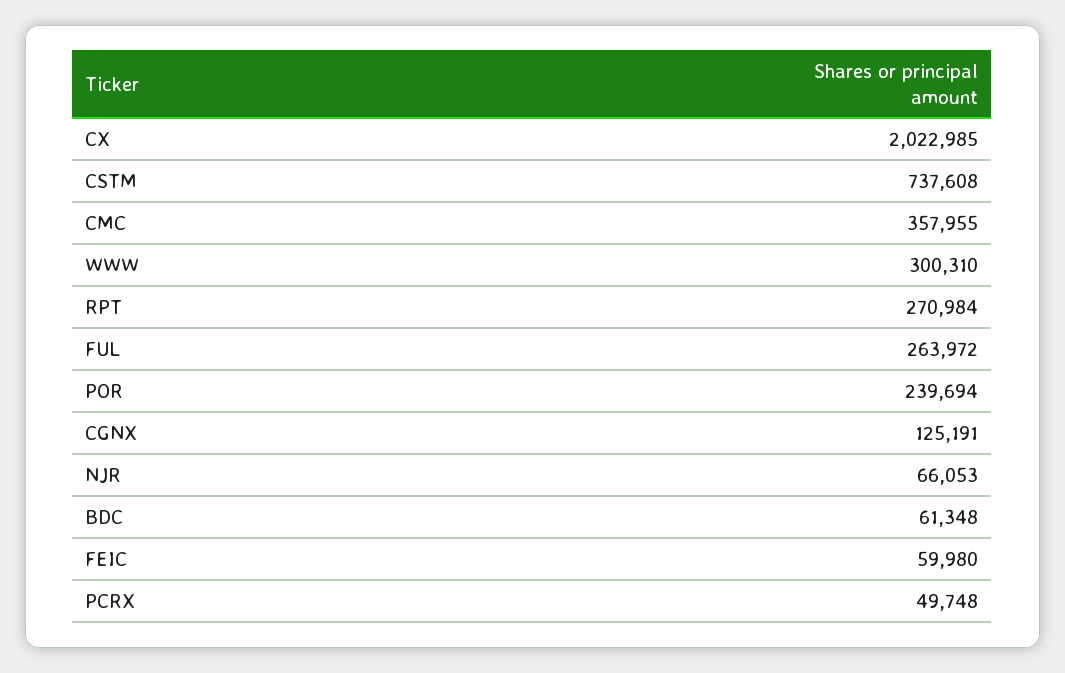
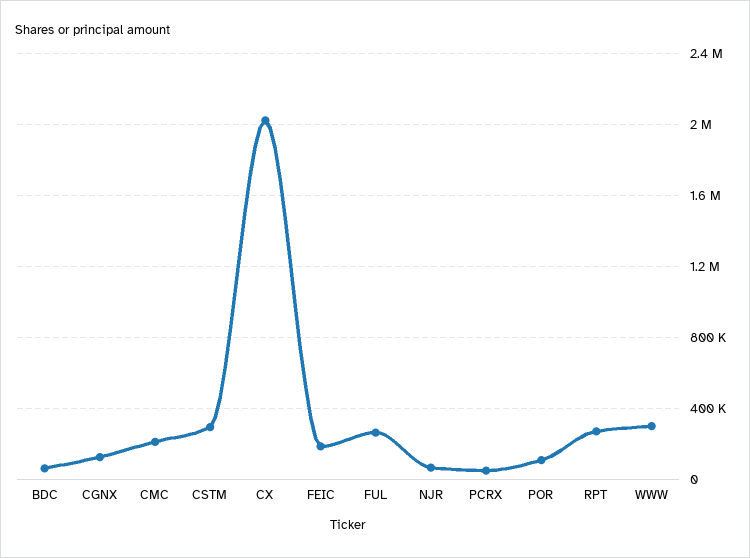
  {
    "CX": 2022985,
-   "CSTM": 737608,
+   "CSTM": 300000,
-   "CMC": 357955,
+   "CMC": 200000,
    "WWW": 300310,
    "RPT": 270984,
    "FUL": 263972,
-   "POR": 239694,
+   "POR": 100000,
    "CGNX": 125191,
    "NJR": 66053,
    "BDC": 61348,
-   "FEIC": 59980,
+   "FEIC": 200000,
    "PCRX": 49748
  }

